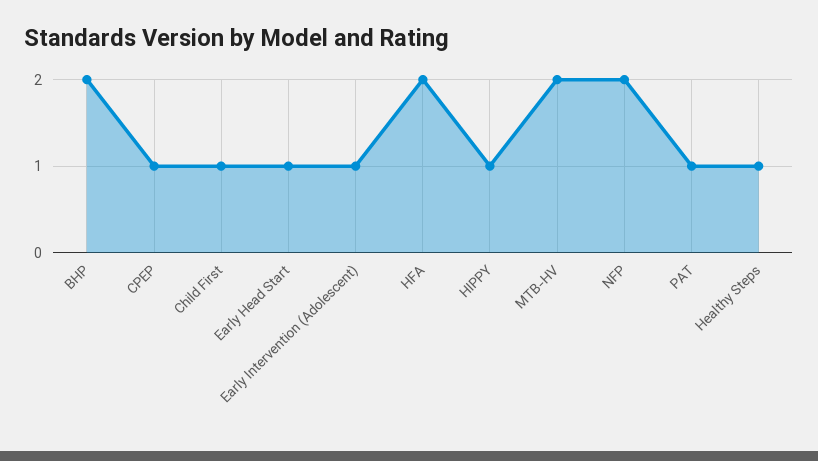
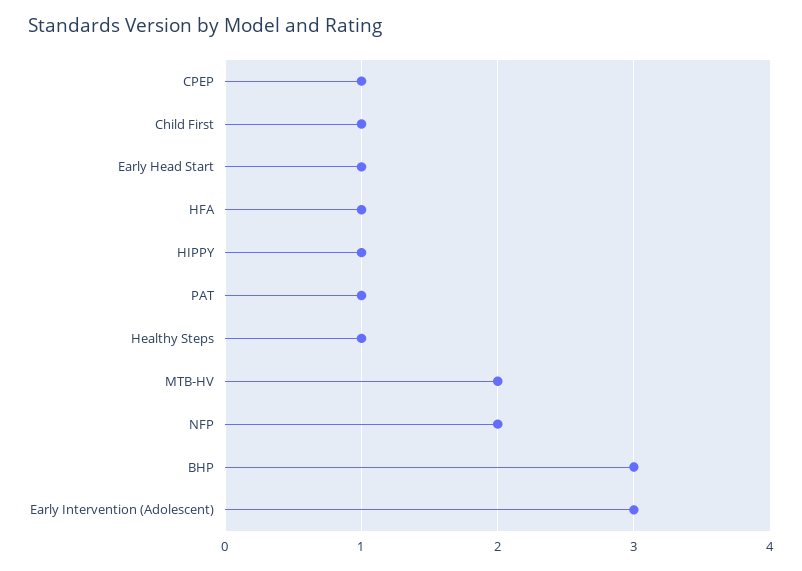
  {
-   "BHP": 2,
+   "BHP": 3,
    "CPEP": 1,
    "Child First": 1,
    "Early Head Start": 1,
-   "Early Intervention (Adolescent)": 1,
+   "Early Intervention (Adolescent)": 3,
-   "HFA": 2,
+   "HFA": 1,
    "HIPPY": 1,
    "MTB-HV": 2,
    "NFP": 2,
    "PAT": 1,
    "Healthy Steps": 1
  }

